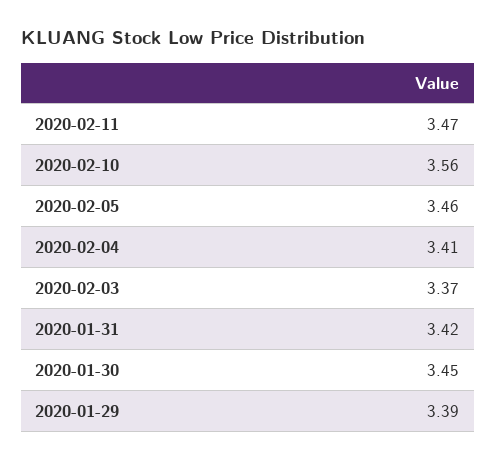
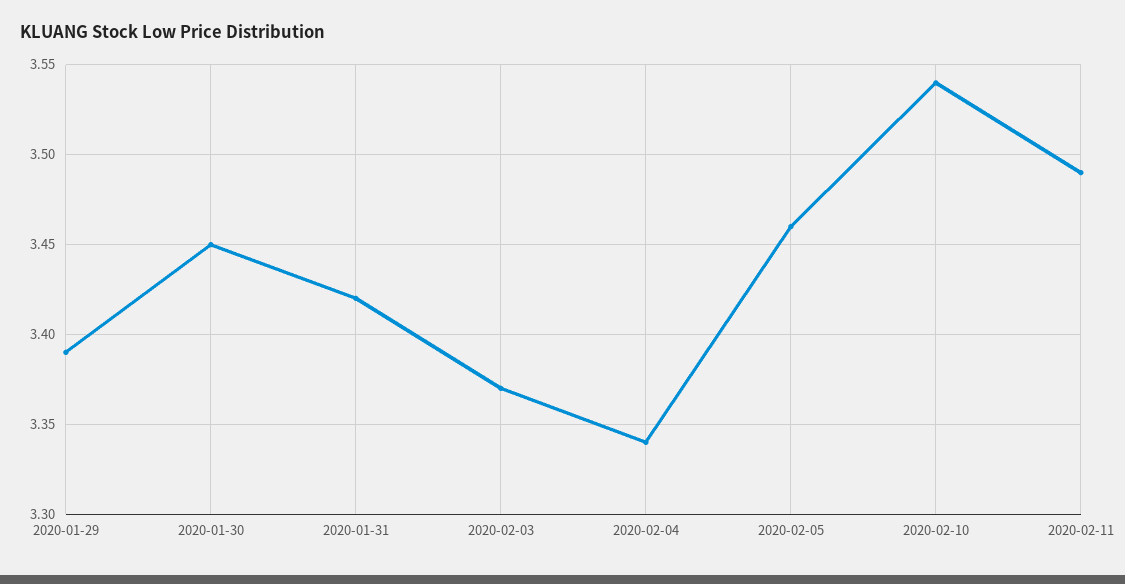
  {
-   "2020-02-11": 3.47,
+   "2020-02-11": 3.49,
-   "2020-02-10": 3.56,
+   "2020-02-10": 3.54,
    "2020-02-05": 3.46,
-   "2020-02-04": 3.41,
+   "2020-02-04": 3.34,
    "2020-02-03": 3.37,
    "2020-01-31": 3.42,
    "2020-01-30": 3.45,
    "2020-01-29": 3.39
  }

